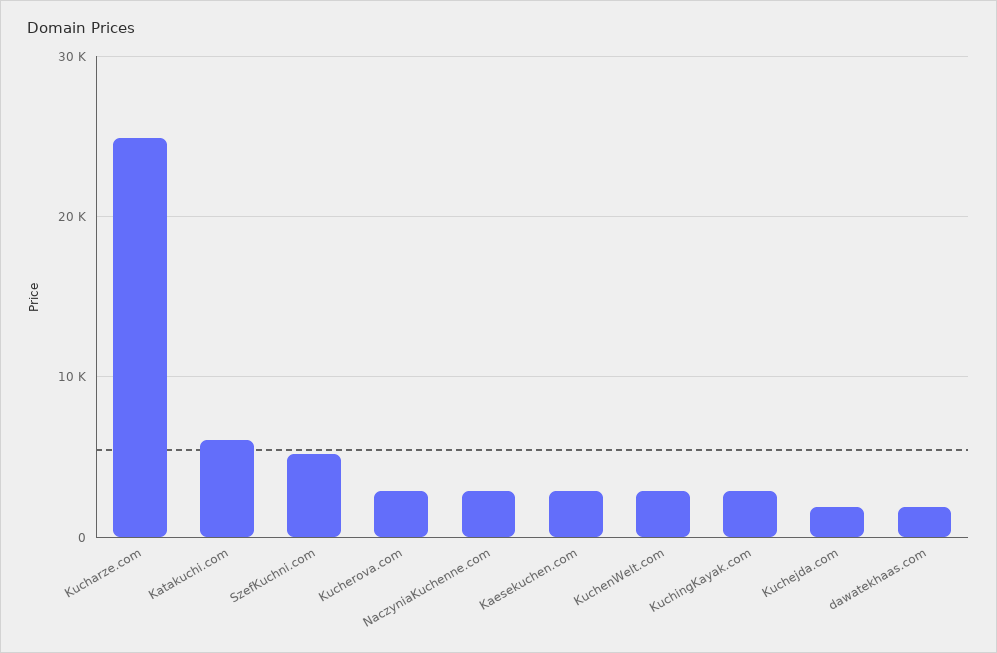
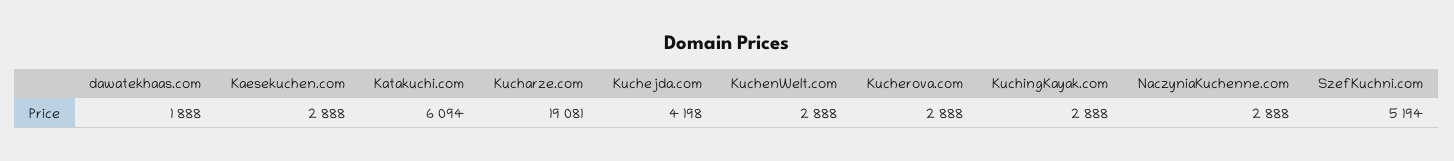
  {
-   "Kucharze.com": 25000,
+   "Kucharze.com": 19081,
    "Katakuchi.com": 6094,
    "SzefKuchni.com": 5194,
    "Kucherova.com": 2888,
    "NaczyniaKuchenne.com": 2888,
    "Kaesekuchen.com": 2888,
    "KuchenWelt.com": 2888,
    "KuchingKayak.com": 2888,
-   "Kuchejda.com": 2000,
+   "Kuchejda.com": 4198,
    "dawatekhaas.com": 1888
  }

